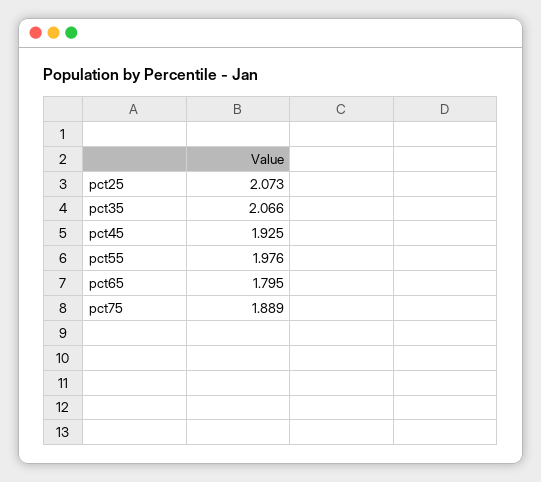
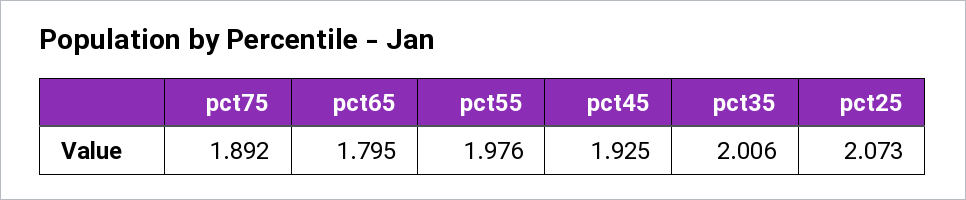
  {
    "pct25": 2.073,
-   "pct35": 2.066,
+   "pct35": 2.006,
    "pct45": 1.925,
    "pct55": 1.976,
    "pct65": 1.795,
-   "pct75": 1.889
+   "pct75": 1.892
  }

